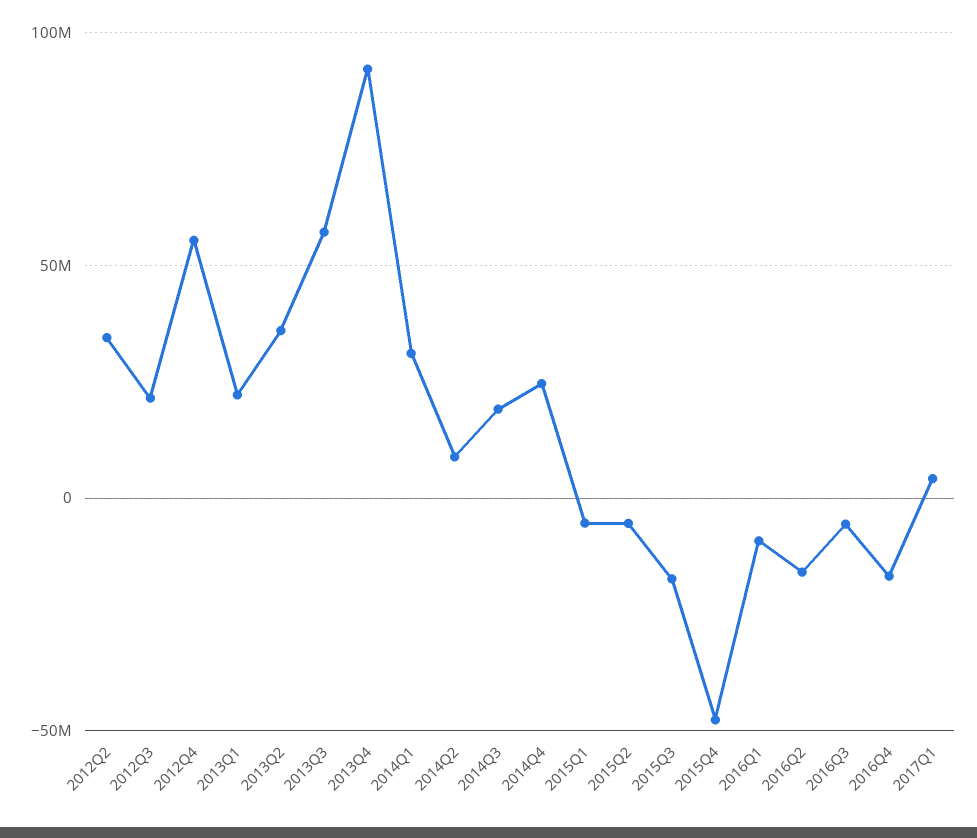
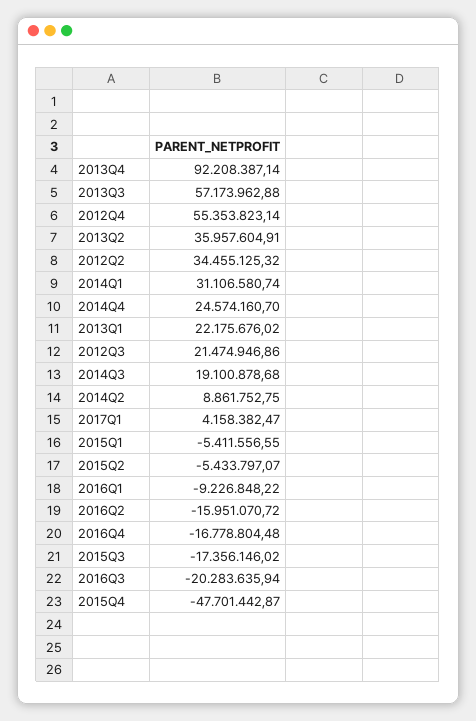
  {
    "2012Q2": 34455125.32,
    "2012Q3": 21474946.86,
    "2012Q4": 55353823.14,
    "2013Q1": 22175676.02,
    "2013Q2": 35957604.91,
    "2013Q3": 57173962.88,
    "2013Q4": 92208387.14,
    "2014Q1": 31106580.74,
    "2014Q2": 8861752.75,
    "2014Q3": 19100878.68,
    "2014Q4": 24574160.7,
    "2015Q1": -5411556.55,
    "2015Q2": -5433797.07,
    "2015Q3": -17356146.02,
    "2015Q4": -47701442.87,
    "2016Q1": -9226848.22,
    "2016Q2": -15951070.72,
-   "2016Q3": -5000000,
+   "2016Q3": -20283635.94,
    "2016Q4": -16778804.48,
    "2017Q1": 4158382.47
  }

